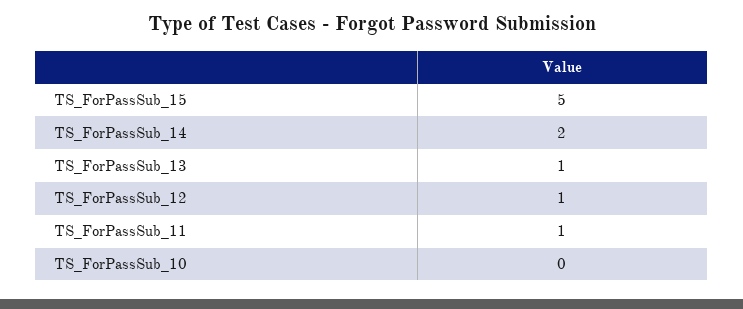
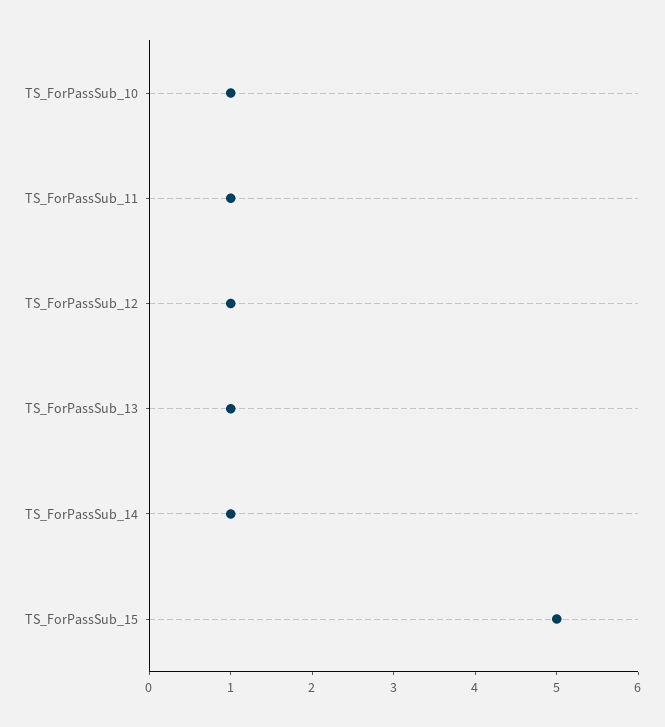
  {
    "TS_ForPassSub_15": 5,
-   "TS_ForPassSub_14": 2,
+   "TS_ForPassSub_14": 1,
    "TS_ForPassSub_13": 1,
    "TS_ForPassSub_12": 1,
    "TS_ForPassSub_11": 1,
-   "TS_ForPassSub_10": 0
+   "TS_ForPassSub_10": 1
  }

